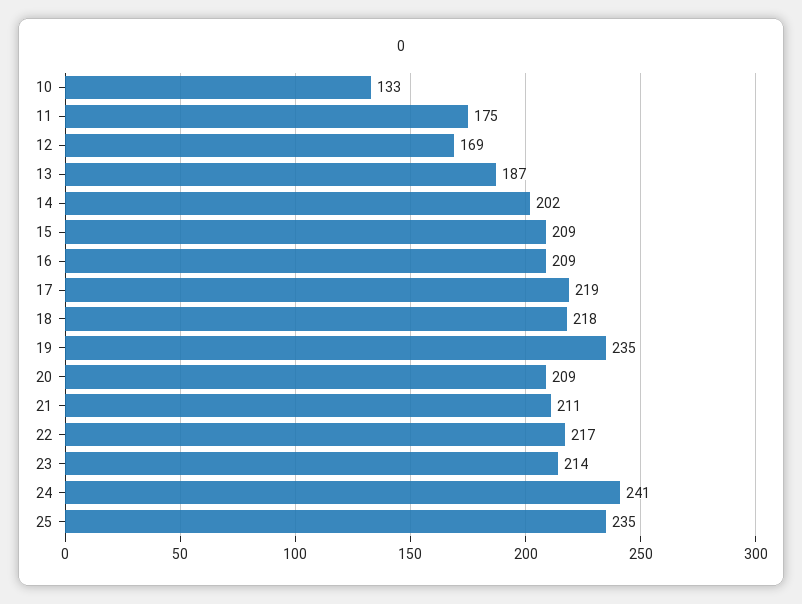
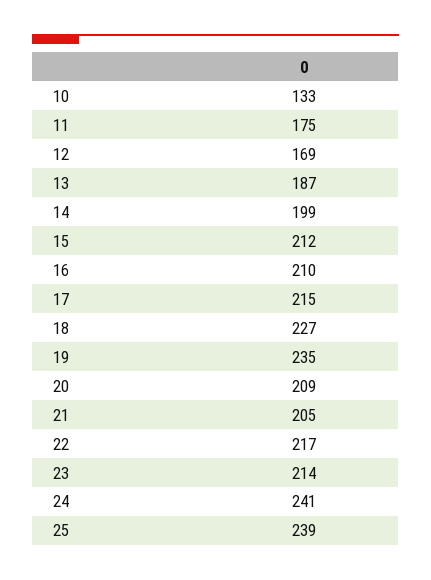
  {
    "10": 133,
    "11": 175,
    "12": 169,
    "13": 187,
-   "14": 202,
+   "14": 199,
-   "15": 209,
+   "15": 212,
-   "16": 209,
+   "16": 210,
-   "17": 219,
+   "17": 215,
-   "18": 218,
+   "18": 227,
    "19": 235,
    "20": 209,
-   "21": 211,
+   "21": 205,
    "22": 217,
    "23": 214,
    "24": 241,
-   "25": 235
+   "25": 239
  }

